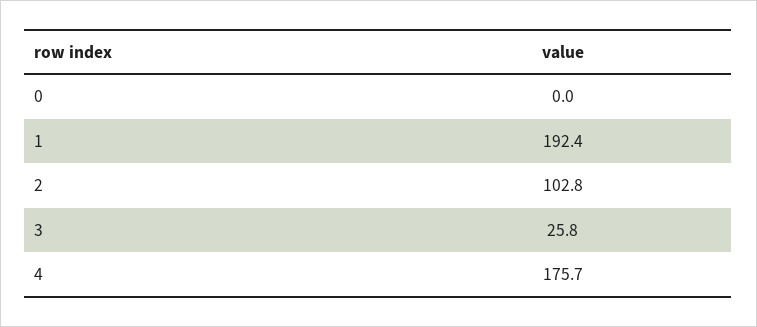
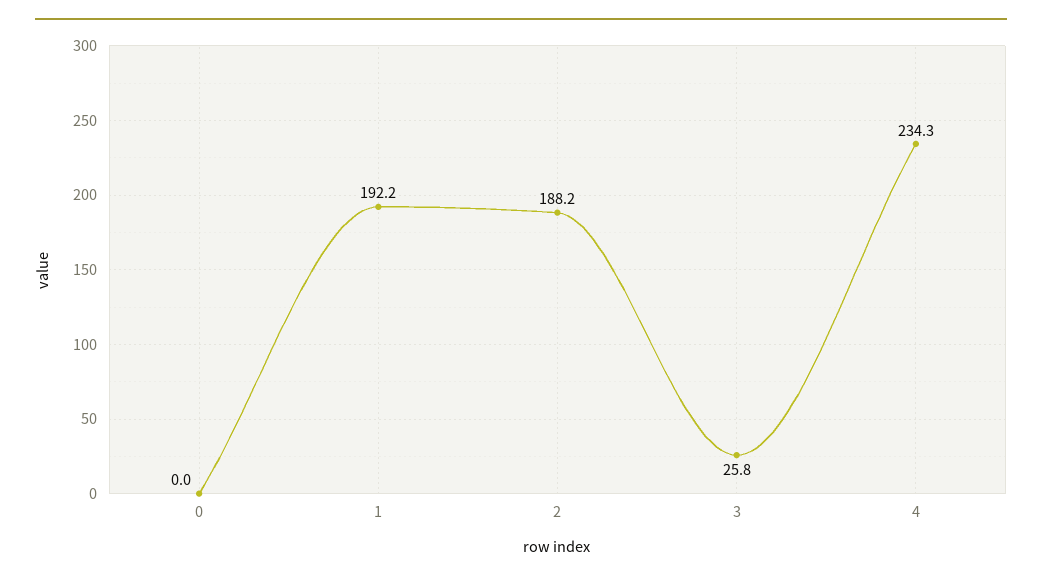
  {
    "0": 0,
-   "1": 192.4,
+   "1": 192.2,
-   "2": 102.8,
+   "2": 188.2,
    "3": 25.8,
-   "4": 175.7
+   "4": 234.3
  }

